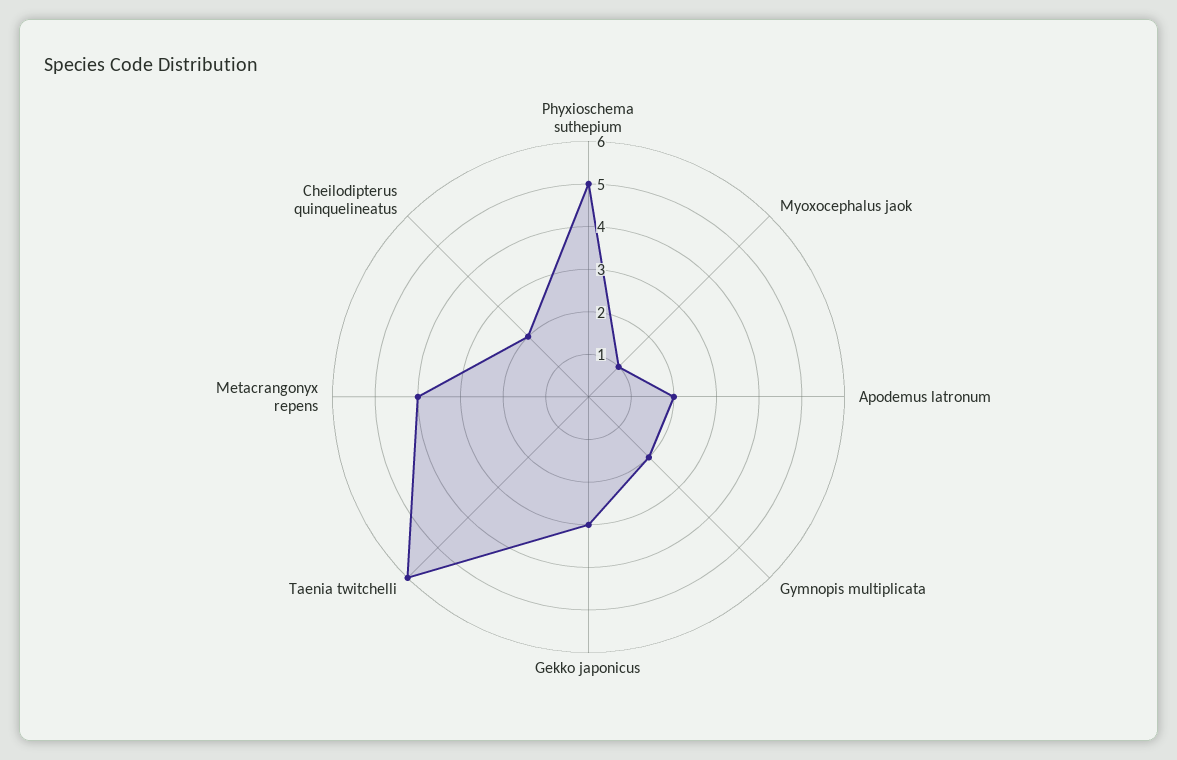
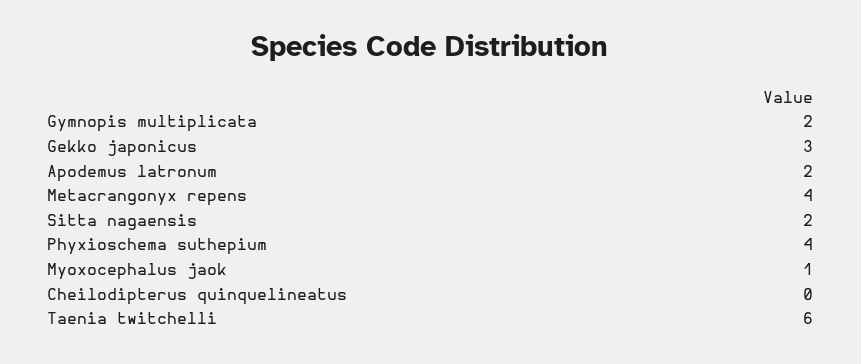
  {
-   "Phyxioschema suthepium": 5,
+   "Phyxioschema suthepium": 4,
    "Myoxocephalus jaok": 1,
    "Apodemus latronum": 2,
    "Gymnopis multiplicata": 2,
    "Gekko japonicus": 3,
    "Taenia twitchelli": 6,
    "Metacrangonyx repens": 4,
-   "Cheilodipterus quinquelineatus": 2
+   "Cheilodipterus quinquelineatus": 0,
+   "Sitta nagaensis": 2
  }

